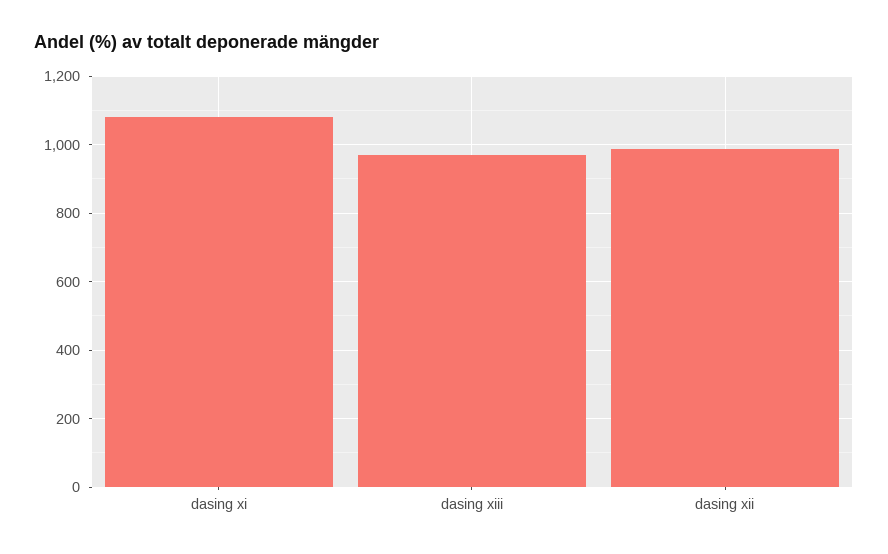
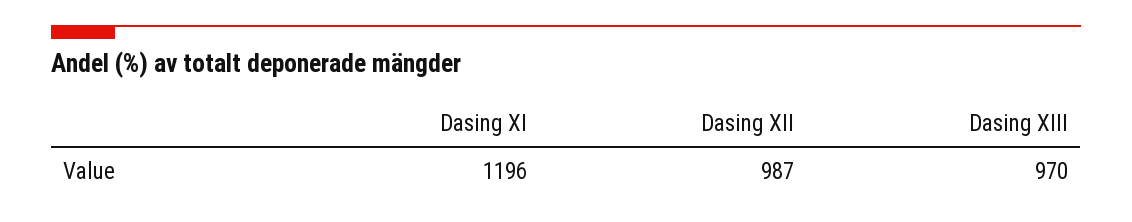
  {
-   "dasing xi": 1080,
+   "dasing xi": 1196,
    "dasing xiii": 970,
    "dasing xii": 987
  }

